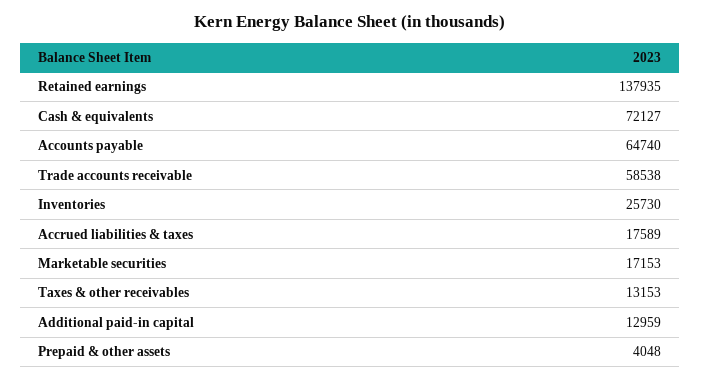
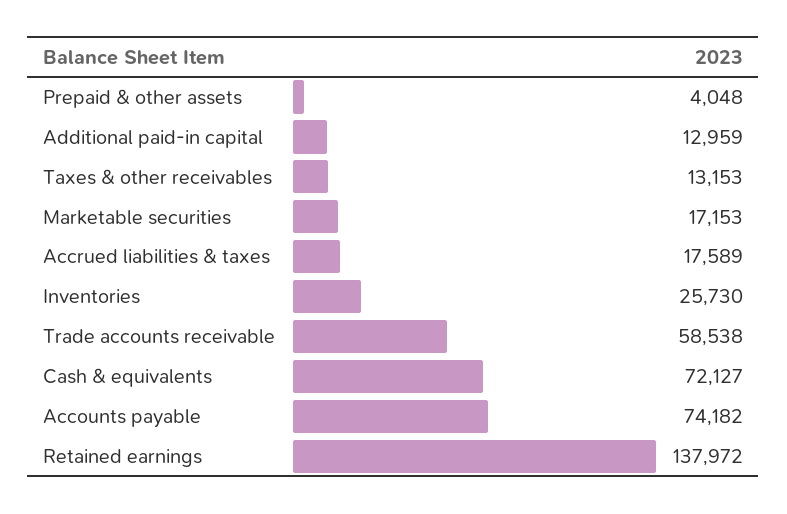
  {
-   "Retained earnings": 137935,
+   "Retained earnings": 137972,
    "Cash & equivalents": 72127,
-   "Accounts payable": 64740,
+   "Accounts payable": 74182,
    "Trade accounts receivable": 58538,
    "Inventories": 25730,
    "Accrued liabilities & taxes": 17589,
    "Marketable securities": 17153,
    "Taxes & other receivables": 13153,
    "Additional paid-in capital": 12959,
    "Prepaid & other assets": 4048
  }

